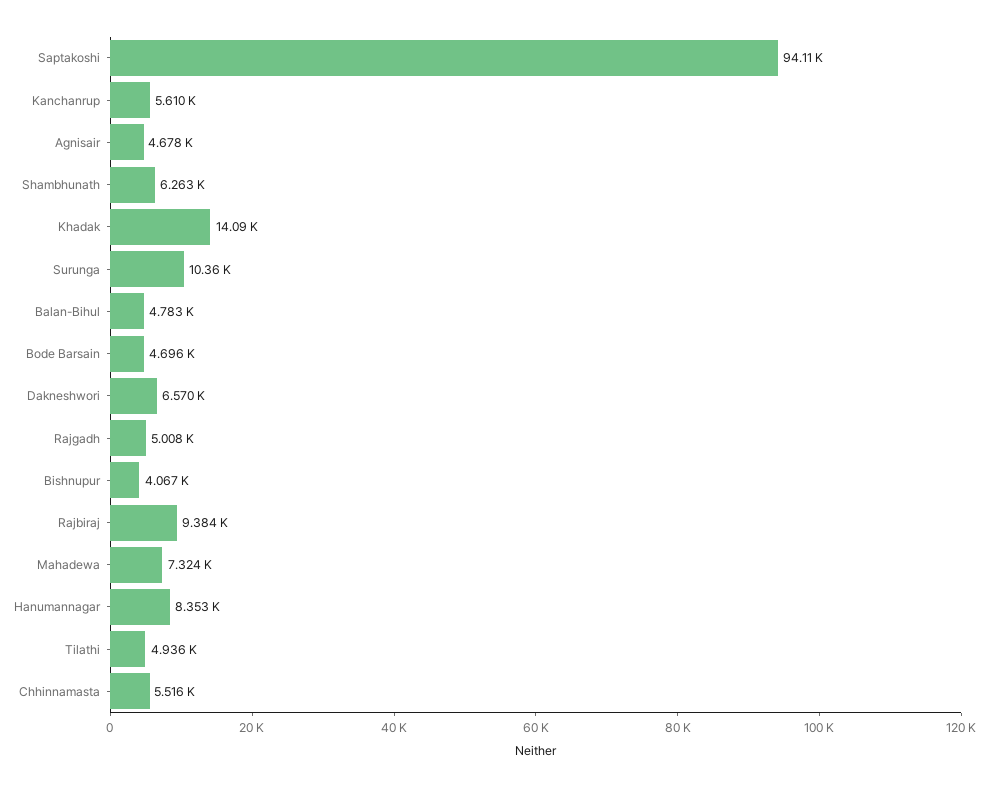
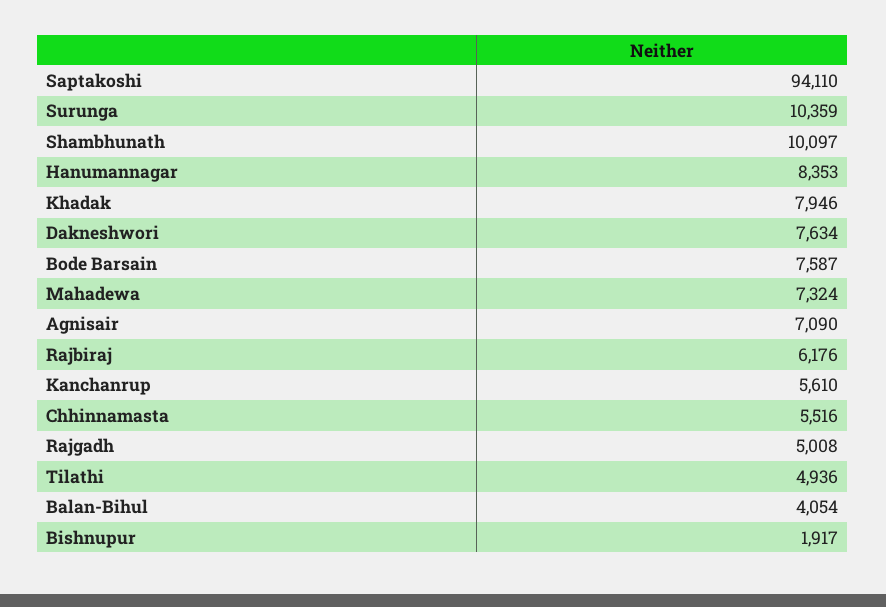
  {
    "Saptakoshi": 94110,
    "Kanchanrup": 5610,
-   "Agnisair": 4678,
+   "Agnisair": 7090,
-   "Shambhunath": 6263,
+   "Shambhunath": 10097,
-   "Khadak": 14090,
+   "Khadak": 7946,
    "Surunga": 10359,
-   "Balan-Bihul": 4783,
+   "Balan-Bihul": 4054,
-   "Bode Barsain": 4696,
+   "Bode Barsain": 7587,
-   "Dakneshwori": 6570,
+   "Dakneshwori": 7634,
    "Rajgadh": 5008,
-   "Bishnupur": 4067,
+   "Bishnupur": 1917,
-   "Rajbiraj": 9384,
+   "Rajbiraj": 6176,
    "Mahadewa": 7324,
    "Hanumannagar": 8353,
    "Tilathi": 4936,
    "Chhinnamasta": 5516
  }

